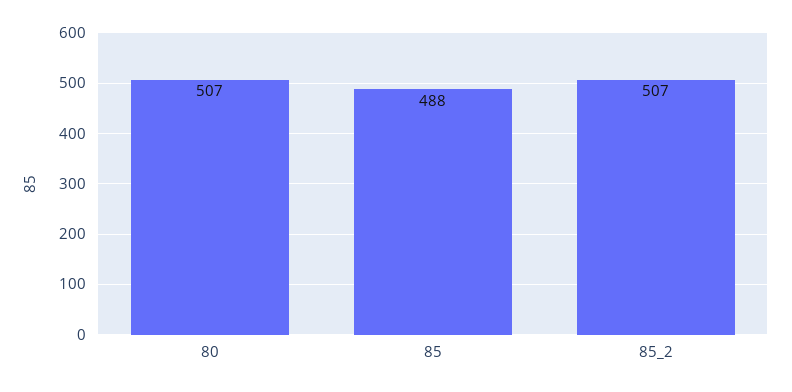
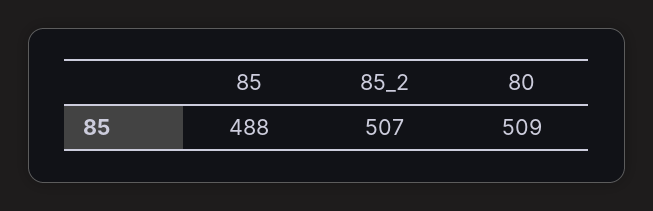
  {
-   "80": 507,
+   "80": 509,
    "85": 488,
    "85_2": 507
  }

